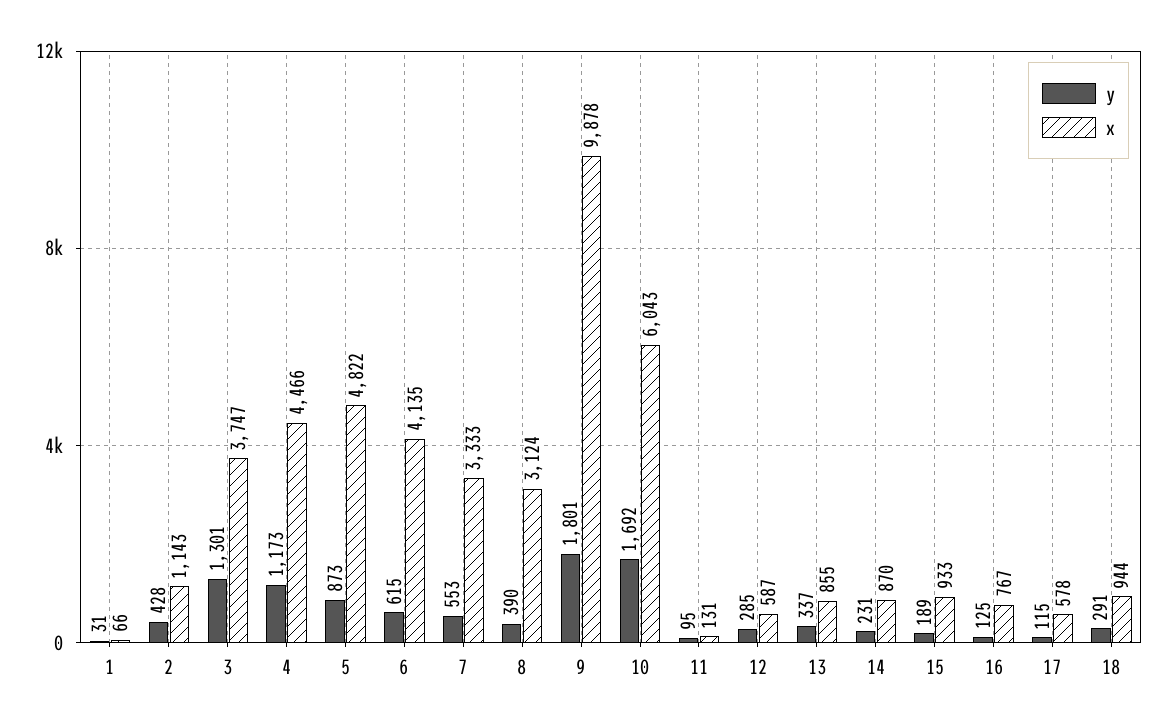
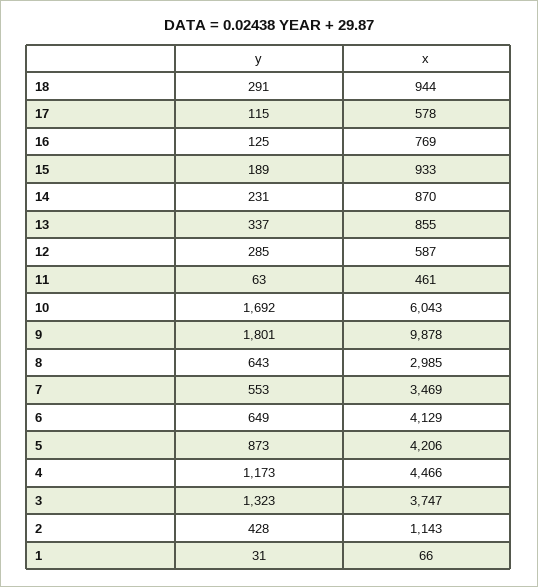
  {
    "y": {
      "1": 31,
      "2": 428,
-     "3": 1301,
+     "3": 1323,
      "4": 1173,
      "5": 873,
-     "6": 615,
+     "6": 649,
      "7": 553,
-     "8": 390,
+     "8": 643,
      "9": 1801,
      "10": 1692,
-     "11": 95,
+     "11": 63,
      "12": 285,
      "13": 337,
      "14": 231,
      "15": 189,
      "16": 125,
      "17": 115,
      "18": 291
    },
    "x": {
      "1": 66,
      "2": 1143,
      "3": 3747,
      "4": 4466,
-     "5": 4822,
+     "5": 4206,
-     "6": 4135,
+     "6": 4129,
-     "7": 3333,
+     "7": 3469,
-     "8": 3124,
+     "8": 2985,
      "9": 9878,
      "10": 6043,
-     "11": 131,
+     "11": 461,
      "12": 587,
      "13": 855,
      "14": 870,
      "15": 933,
-     "16": 767,
+     "16": 769,
      "17": 578,
      "18": 944
    }
  }

